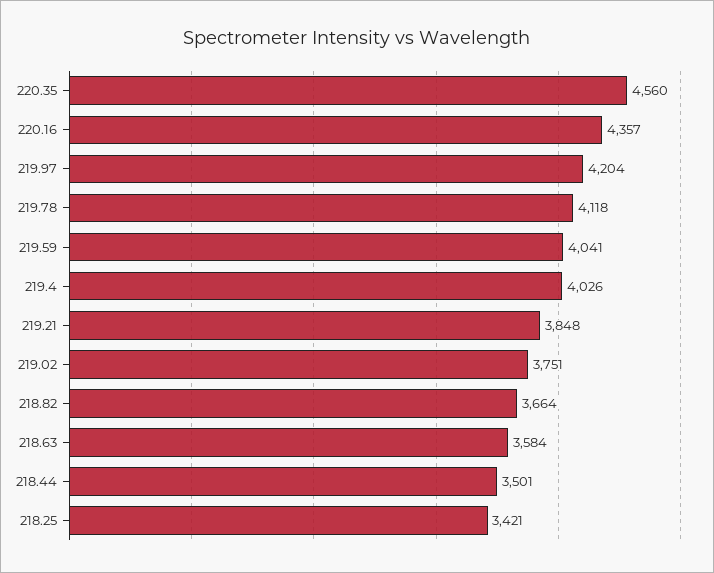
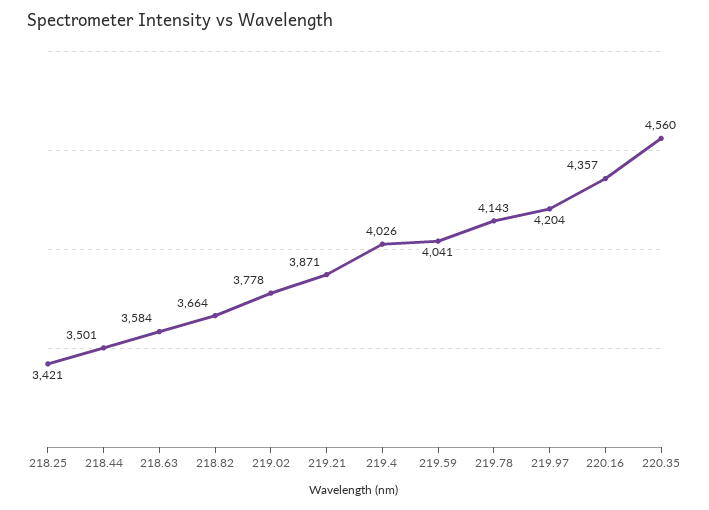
  {
    "220.35": 4560,
    "220.16": 4357,
    "219.97": 4204,
-   "219.78": 4118,
+   "219.78": 4143,
    "219.59": 4041,
    "219.4": 4026,
-   "219.21": 3848,
+   "219.21": 3871,
-   "219.02": 3751,
+   "219.02": 3778,
    "218.82": 3664,
    "218.63": 3584,
    "218.44": 3501,
    "218.25": 3421
  }

